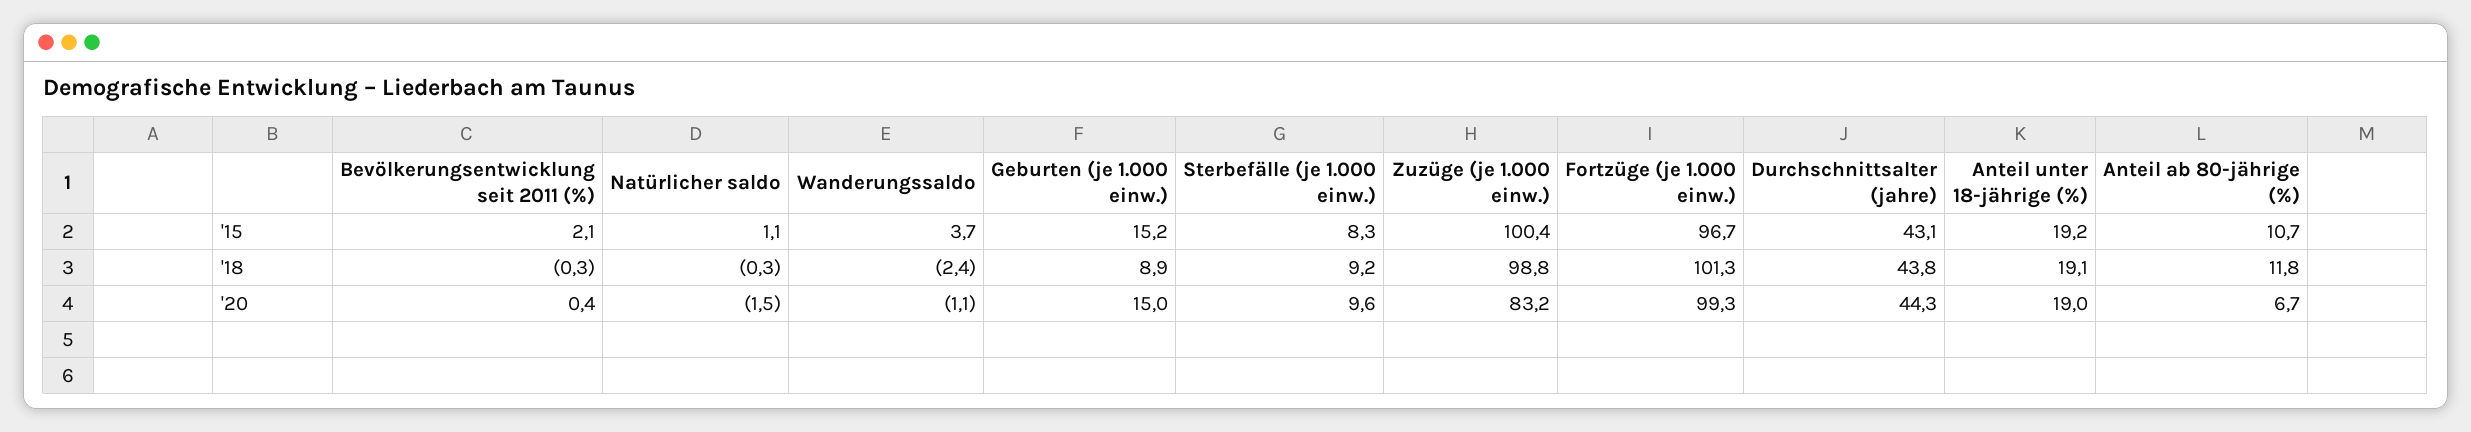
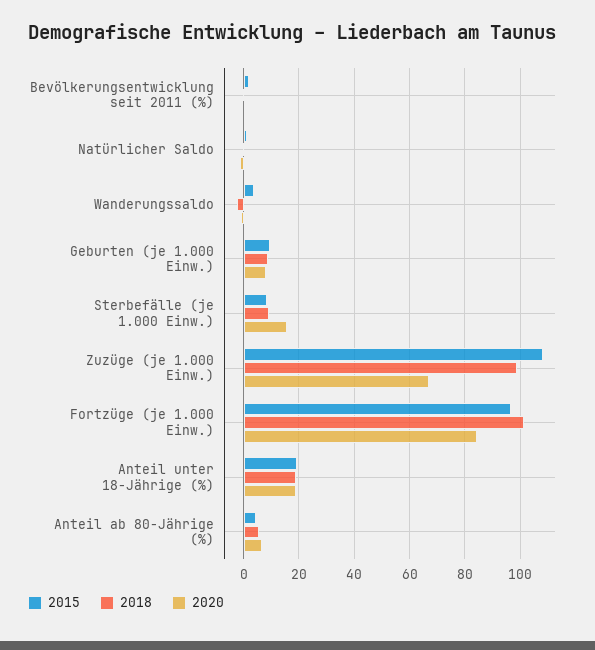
  {
    "'15": {
      "Bevölkerungsentwicklung seit 2011 (%)": 2.1,
      "Natürlicher saldo": 1.1,
      "Wanderungssaldo": 3.7,
-     "Geburten (je 1.000 einw.)": 15.2,
+     "Geburten (je 1.000 einw.)": 10,
      "Sterbefälle (je 1.000 einw.)": 8.3,
-     "Zuzüge (je 1.000 einw.)": 100.4,
+     "Zuzüge (je 1.000 einw.)": 107.5,
      "Fortzüge (je 1.000 einw.)": 96.7,
-     "Durchschnittsalter (jahre)": 43.1,
      "Anteil unter 18-jährige (%)": 19.2,
-     "Anteil ab 80-jährige (%)": 10.7
+     "Anteil ab 80-jährige (%)": 5
    },
    "'18": {
      "Bevölkerungsentwicklung seit 2011 (%)": -0.3,
      "Natürlicher saldo": -0.3,
      "Wanderungssaldo": -2.4,
      "Geburten (je 1.000 einw.)": 8.9,
      "Sterbefälle (je 1.000 einw.)": 9.2,
      "Zuzüge (je 1.000 einw.)": 98.8,
      "Fortzüge (je 1.000 einw.)": 101.3,
-     "Durchschnittsalter (jahre)": 43.8,
      "Anteil unter 18-jährige (%)": 19.1,
-     "Anteil ab 80-jährige (%)": 11.8
+     "Anteil ab 80-jährige (%)": 5
    },
    "'20": {
      "Bevölkerungsentwicklung seit 2011 (%)": 0.4,
      "Natürlicher saldo": -1.5,
      "Wanderungssaldo": -1.1,
-     "Geburten (je 1.000 einw.)": 15,
+     "Geburten (je 1.000 einw.)": 7.5,
-     "Sterbefälle (je 1.000 einw.)": 9.6,
+     "Sterbefälle (je 1.000 einw.)": 15,
-     "Zuzüge (je 1.000 einw.)": 83.2,
+     "Zuzüge (je 1.000 einw.)": 67.5,
-     "Fortzüge (je 1.000 einw.)": 99.3,
+     "Fortzüge (je 1.000 einw.)": 85,
-     "Durchschnittsalter (jahre)": 44.3,
      "Anteil unter 18-jährige (%)": 19,
      "Anteil ab 80-jährige (%)": 6.7
    }
  }

